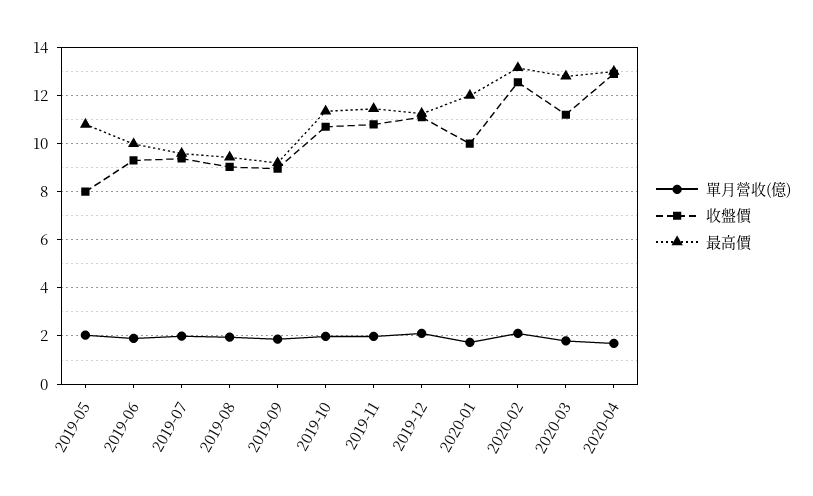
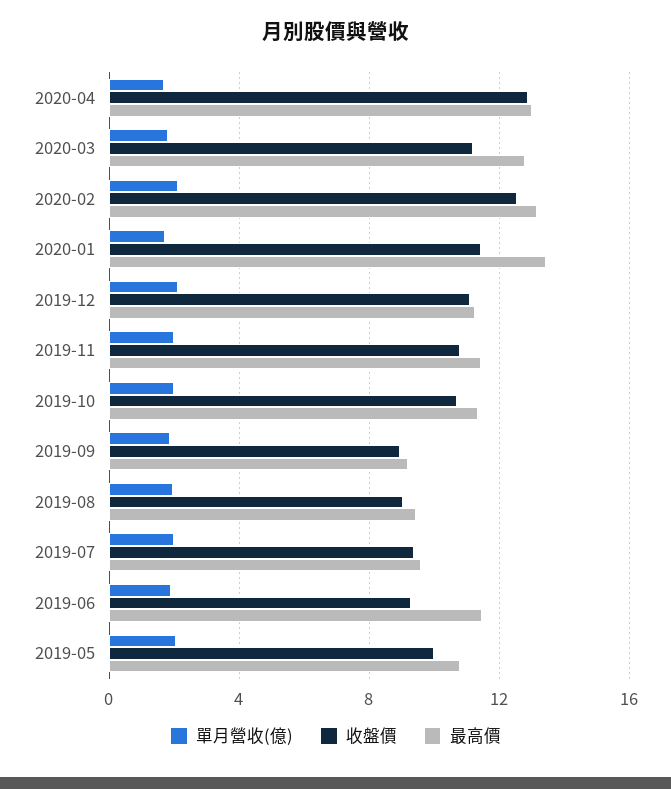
  {
    "單月營收(億)": {
      "2019-05": 2,
      "2019-06": 2,
      "2019-07": 2,
      "2019-08": 2,
      "2019-09": 1.75,
      "2019-10": 2,
      "2019-11": 2,
      "2019-12": 2,
      "2020-01": 1.75,
      "2020-02": 2,
      "2020-03": 1.75,
      "2020-04": 1.75
    },
    "收盤價": {
-     "2019-05": 8,
+     "2019-05": 10,
      "2019-06": 9.25,
      "2019-07": 9.5,
      "2019-08": 9,
      "2019-09": 9,
      "2019-10": 10.75,
      "2019-11": 10.75,
      "2019-12": 11,
-     "2020-01": 10,
+     "2020-01": 11.5,
      "2020-02": 12.5,
      "2020-03": 11.25,
      "2020-04": 13
    },
    "最高價": {
      "2019-05": 10.75,
-     "2019-06": 10,
+     "2019-06": 11.5,
      "2019-07": 9.5,
      "2019-08": 9.5,
      "2019-09": 9.25,
      "2019-10": 11.25,
      "2019-11": 11.5,
      "2019-12": 11.25,
-     "2020-01": 12,
+     "2020-01": 13.5,
      "2020-02": 13.25,
      "2020-03": 12.75,
      "2020-04": 13
    }
  }

